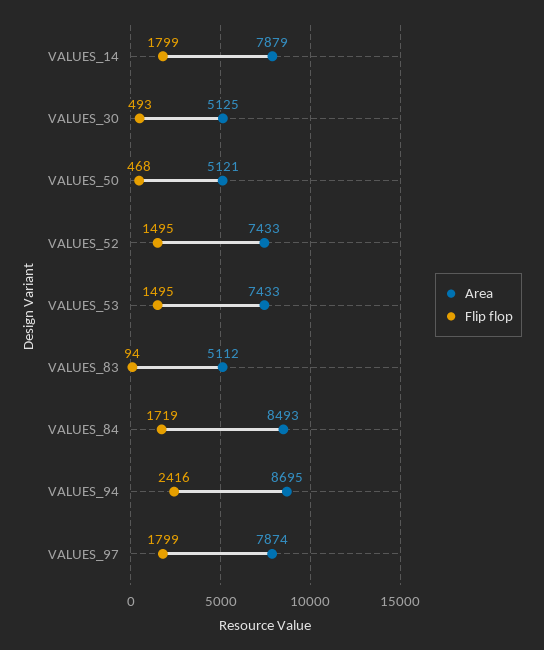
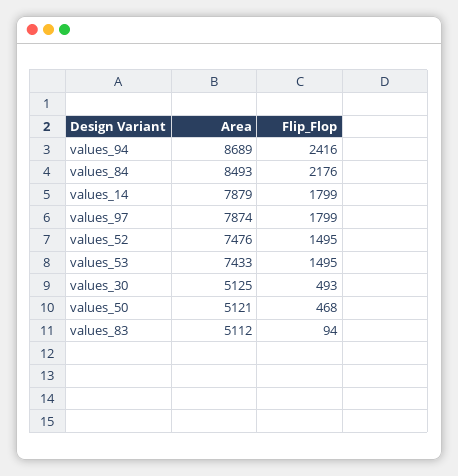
  {
    "Area": {
      "VALUES_14": 7879,
      "VALUES_30": 5125,
      "VALUES_50": 5121,
-     "VALUES_52": 7433,
+     "VALUES_52": 7476,
      "VALUES_53": 7433,
      "VALUES_83": 5112,
      "VALUES_84": 8493,
-     "VALUES_94": 8695,
+     "VALUES_94": 8689,
      "VALUES_97": 7874
    },
    "Flip flop": {
      "VALUES_14": 1799,
      "VALUES_30": 493,
      "VALUES_50": 468,
      "VALUES_52": 1495,
      "VALUES_53": 1495,
      "VALUES_83": 94,
-     "VALUES_84": 1719,
+     "VALUES_84": 2176,
      "VALUES_94": 2416,
      "VALUES_97": 1799
    }
  }

